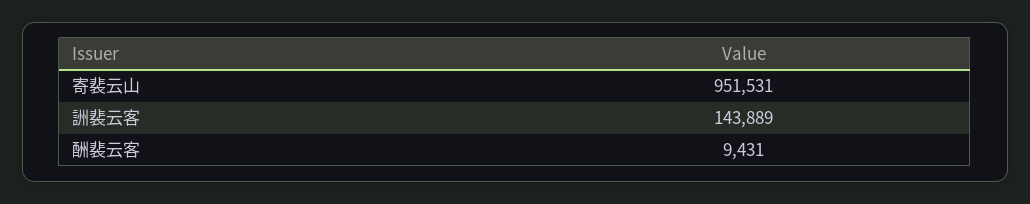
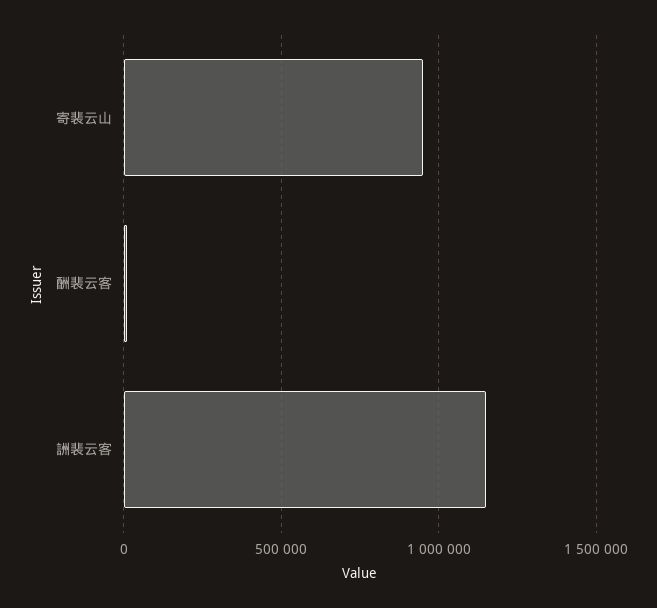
  {
    "寄裴云山": 951531,
-   "詶裴云客": 143889,
+   "詶裴云客": 1150000,
    "酬裴云客": 9431
  }

